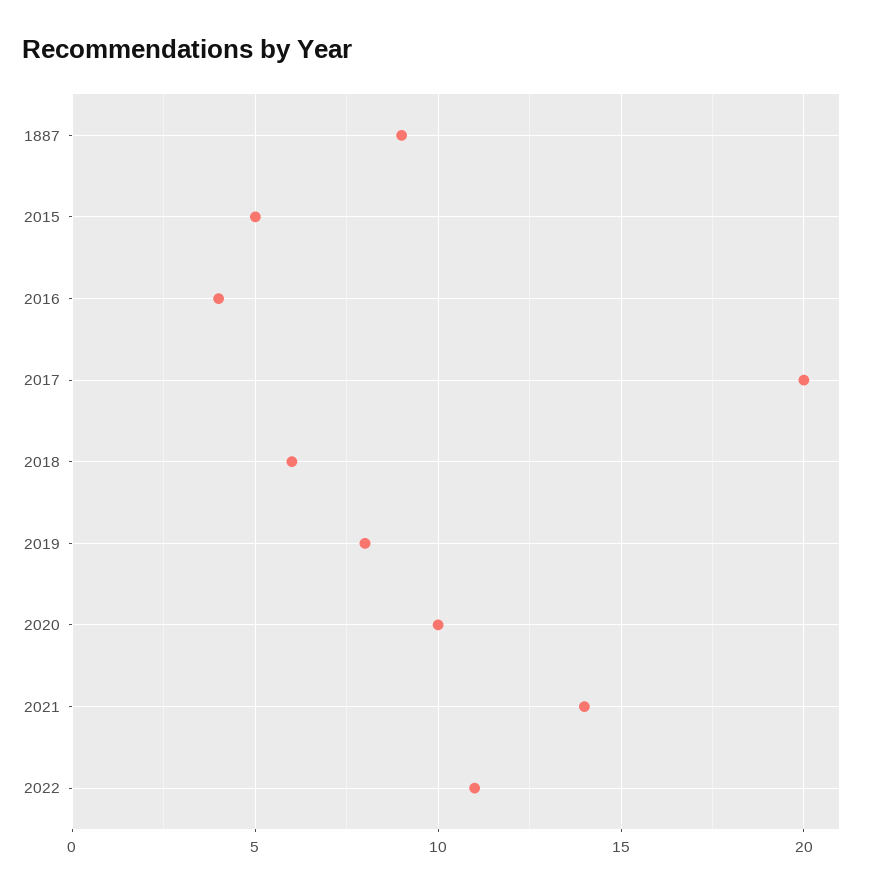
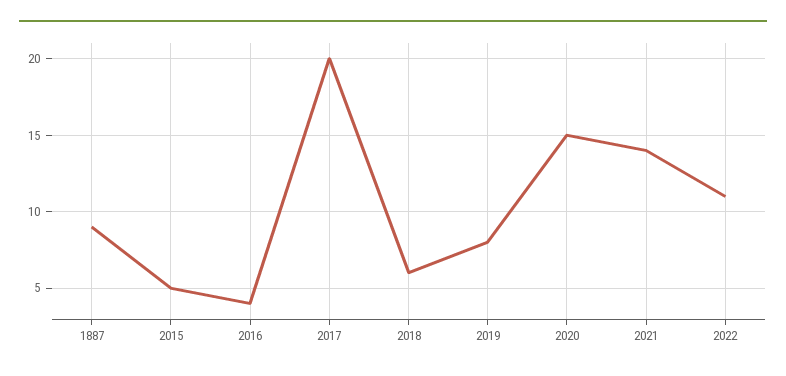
  {
    "1887": 9,
    "2015": 5,
    "2016": 4,
    "2017": 20,
    "2018": 6,
    "2019": 8,
-   "2020": 10,
+   "2020": 15,
    "2021": 14,
    "2022": 11
  }

